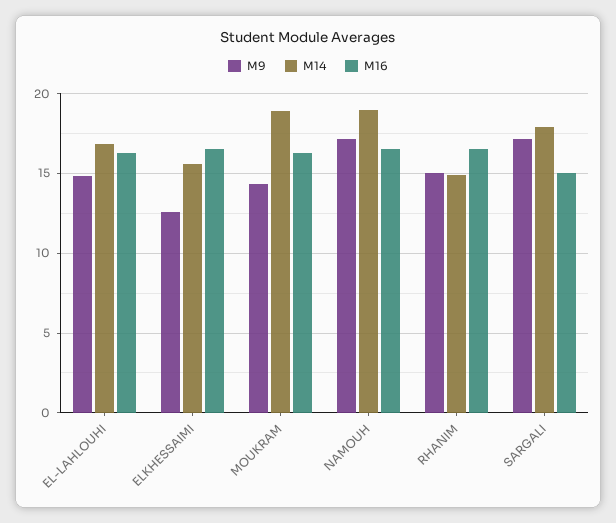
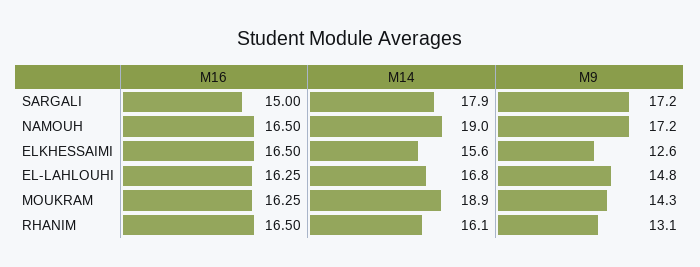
  {
    "M9": {
      "EL-LAHLOUHI": 14.8,
      "ELKHESSAIMI": 12.6,
      "MOUKRAM": 14.3,
      "NAMOUH": 17.2,
-     "RHANIM": 15,
+     "RHANIM": 13.1,
      "SARGALI": 17.2
    },
    "M14": {
      "EL-LAHLOUHI": 16.8,
      "ELKHESSAIMI": 15.6,
      "MOUKRAM": 18.9,
      "NAMOUH": 19,
-     "RHANIM": 15,
+     "RHANIM": 16.1,
      "SARGALI": 17.9
    },
    "M16": {
      "EL-LAHLOUHI": 16.25,
      "ELKHESSAIMI": 16.5,
      "MOUKRAM": 16.25,
      "NAMOUH": 16.5,
      "RHANIM": 16.5,
      "SARGALI": 15
    }
  }

